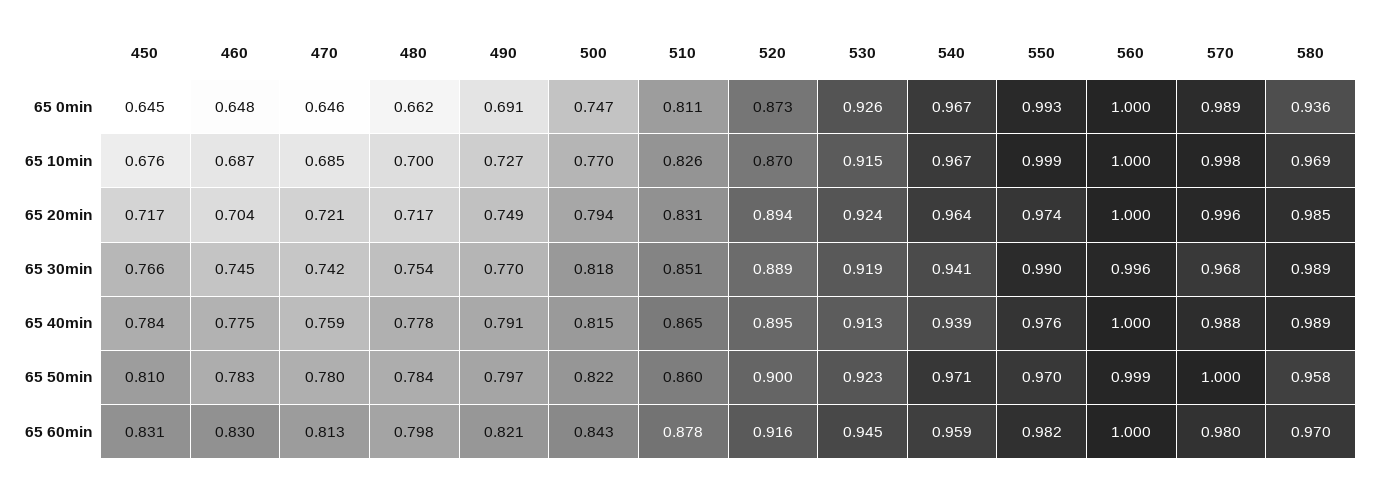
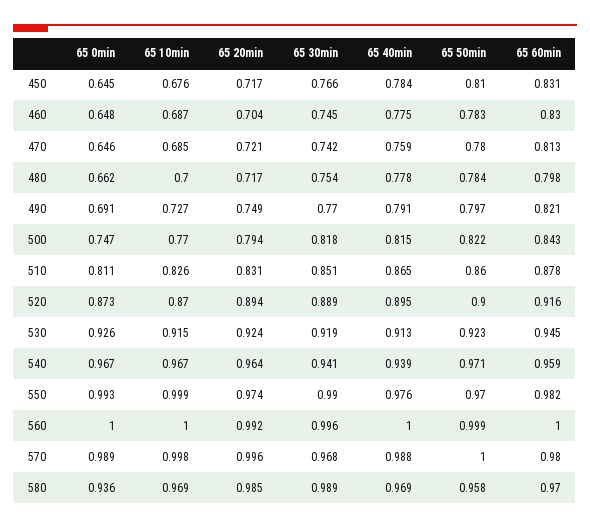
  {
    "450": {
      "65 0min": 0.645,
      "65 10min": 0.676,
      "65 20min": 0.717,
      "65 30min": 0.766,
      "65 40min": 0.784,
      "65 50min": 0.81,
      "65 60min": 0.831
    },
    "460": {
      "65 0min": 0.648,
      "65 10min": 0.687,
      "65 20min": 0.704,
      "65 30min": 0.745,
      "65 40min": 0.775,
      "65 50min": 0.783,
      "65 60min": 0.83
    },
    "470": {
      "65 0min": 0.646,
      "65 10min": 0.685,
      "65 20min": 0.721,
      "65 30min": 0.742,
      "65 40min": 0.759,
      "65 50min": 0.78,
      "65 60min": 0.813
    },
    "480": {
      "65 0min": 0.662,
      "65 10min": 0.7,
      "65 20min": 0.717,
      "65 30min": 0.754,
      "65 40min": 0.778,
      "65 50min": 0.784,
      "65 60min": 0.798
    },
    "490": {
      "65 0min": 0.691,
      "65 10min": 0.727,
      "65 20min": 0.749,
      "65 30min": 0.77,
      "65 40min": 0.791,
      "65 50min": 0.797,
      "65 60min": 0.821
    },
    "500": {
      "65 0min": 0.747,
      "65 10min": 0.77,
      "65 20min": 0.794,
      "65 30min": 0.818,
      "65 40min": 0.815,
      "65 50min": 0.822,
      "65 60min": 0.843
    },
    "510": {
      "65 0min": 0.811,
      "65 10min": 0.826,
      "65 20min": 0.831,
      "65 30min": 0.851,
      "65 40min": 0.865,
      "65 50min": 0.86,
      "65 60min": 0.878
    },
    "520": {
      "65 0min": 0.873,
      "65 10min": 0.87,
      "65 20min": 0.894,
      "65 30min": 0.889,
      "65 40min": 0.895,
      "65 50min": 0.9,
      "65 60min": 0.916
    },
    "530": {
      "65 0min": 0.926,
      "65 10min": 0.915,
      "65 20min": 0.924,
      "65 30min": 0.919,
      "65 40min": 0.913,
      "65 50min": 0.923,
      "65 60min": 0.945
    },
    "540": {
      "65 0min": 0.967,
      "65 10min": 0.967,
      "65 20min": 0.964,
      "65 30min": 0.941,
      "65 40min": 0.939,
      "65 50min": 0.971,
      "65 60min": 0.959
    },
    "550": {
      "65 0min": 0.993,
      "65 10min": 0.999,
      "65 20min": 0.974,
      "65 30min": 0.99,
      "65 40min": 0.976,
      "65 50min": 0.97,
      "65 60min": 0.982
    },
    "560": {
      "65 0min": 1,
      "65 10min": 1,
-     "65 20min": 1,
+     "65 20min": 0.992,
      "65 30min": 0.996,
      "65 40min": 1,
      "65 50min": 0.999,
      "65 60min": 1
    },
    "570": {
      "65 0min": 0.989,
      "65 10min": 0.998,
      "65 20min": 0.996,
      "65 30min": 0.968,
      "65 40min": 0.988,
      "65 50min": 1,
      "65 60min": 0.98
    },
    "580": {
      "65 0min": 0.936,
      "65 10min": 0.969,
      "65 20min": 0.985,
      "65 30min": 0.989,
-     "65 40min": 0.989,
+     "65 40min": 0.969,
      "65 50min": 0.958,
      "65 60min": 0.97
    }
  }

